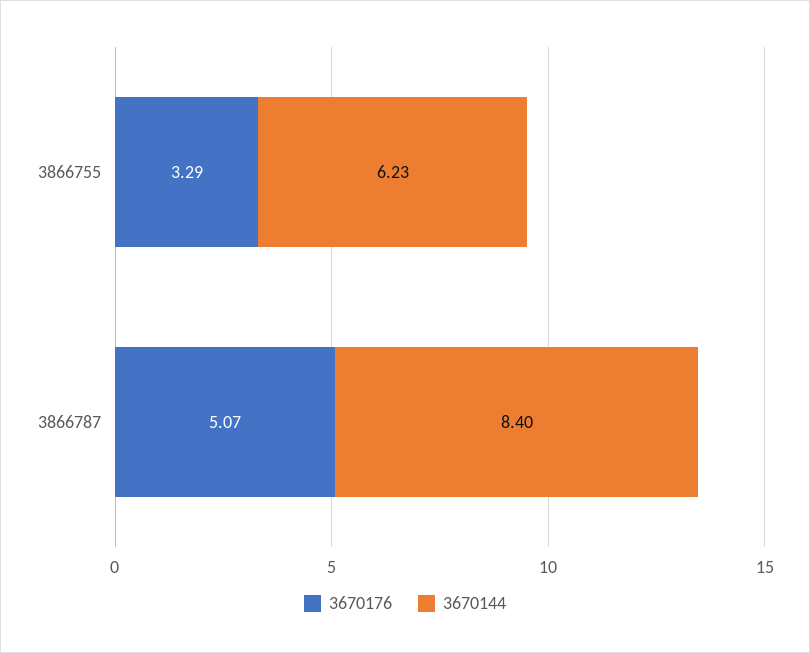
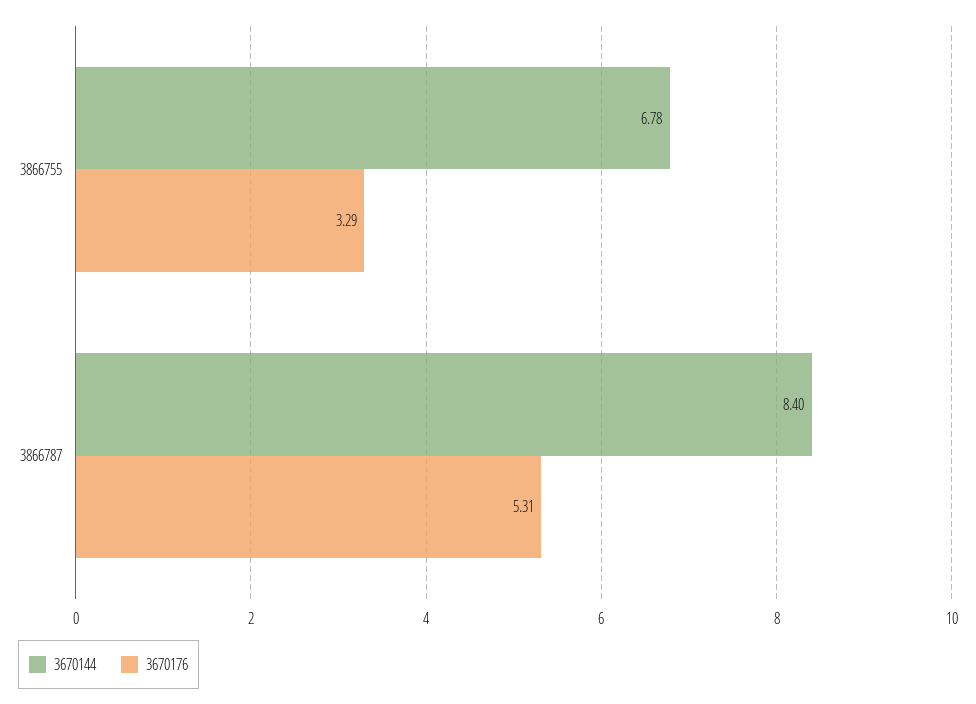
  {
    "3670176": {
      "3866755": 3.29,
-     "3866787": 5.07
+     "3866787": 5.31
    },
    "3670144": {
-     "3866755": 6.23,
+     "3866755": 6.78,
      "3866787": 8.4
    }
  }

